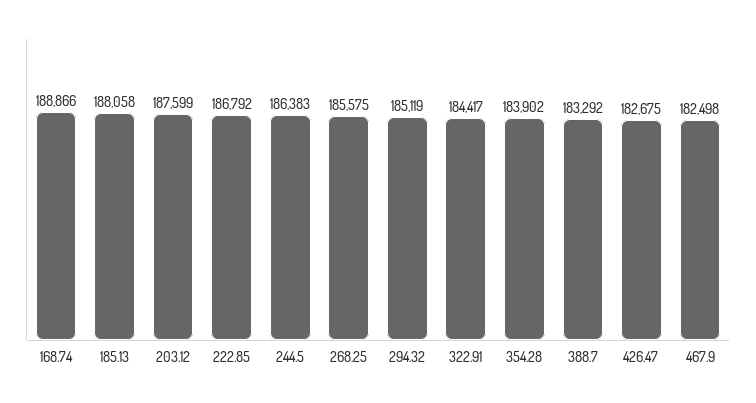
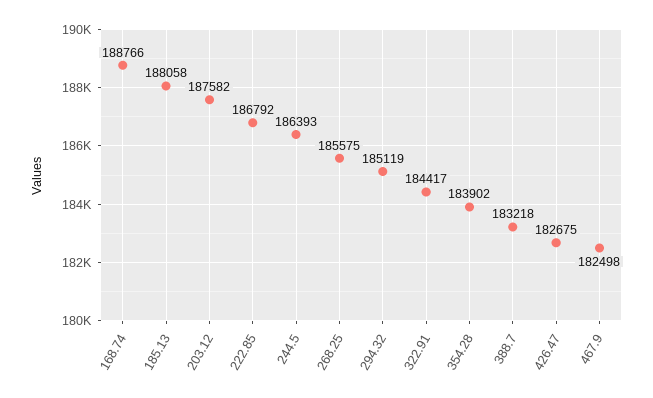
  {
-   "168.74": 188866,
+   "168.74": 188766,
    "185.13": 188058,
-   "203.12": 187599,
+   "203.12": 187582,
    "222.85": 186792,
-   "244.5": 186383,
+   "244.5": 186393,
    "268.25": 185575,
    "294.32": 185119,
    "322.91": 184417,
    "354.28": 183902,
-   "388.7": 183292,
+   "388.7": 183218,
    "426.47": 182675,
    "467.9": 182498
  }

